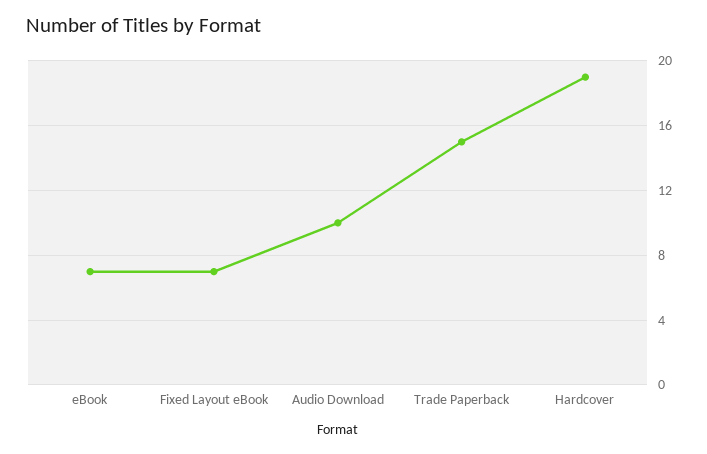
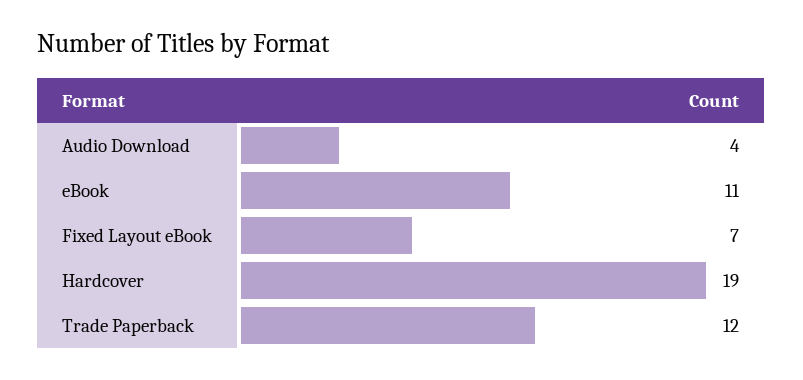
  {
-   "eBook": 7,
+   "eBook": 11,
    "Fixed Layout eBook": 7,
-   "Audio Download": 10,
+   "Audio Download": 4,
-   "Trade Paperback": 15,
+   "Trade Paperback": 12,
    "Hardcover": 19
  }

